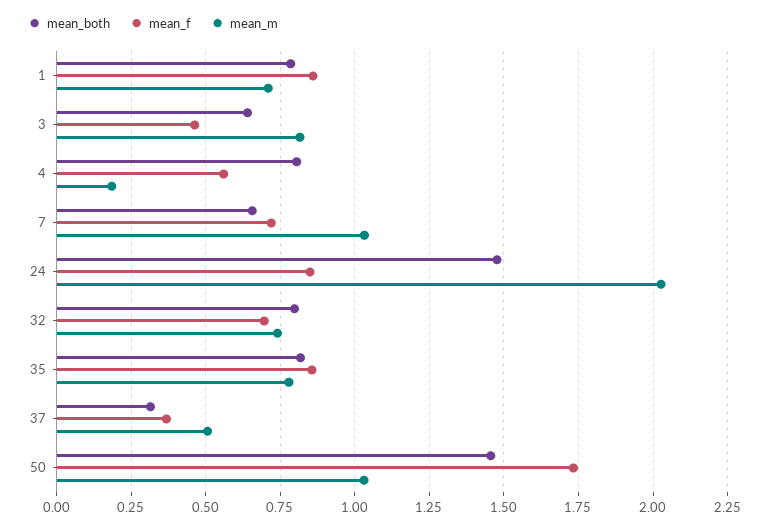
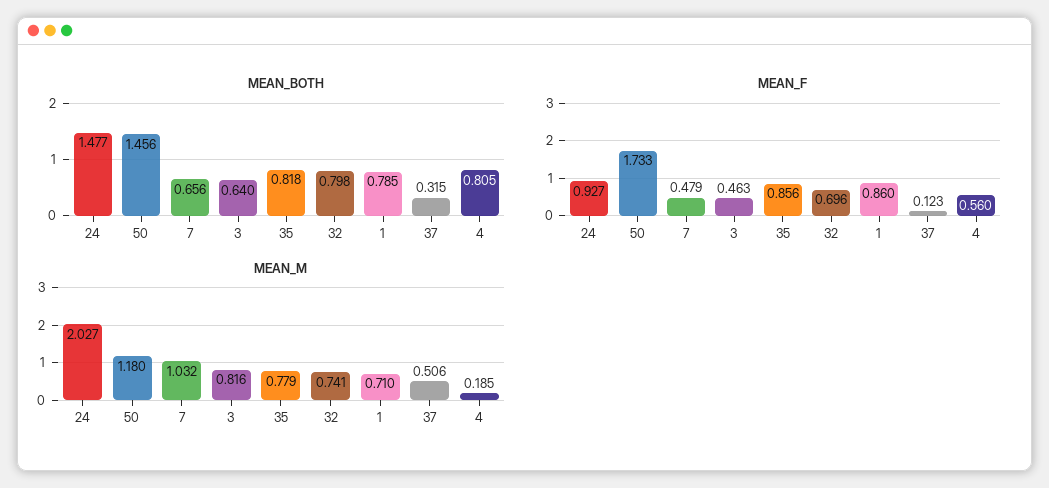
  {
    "mean_both": {
      "1": 0.785,
      "3": 0.64,
      "4": 0.805,
      "7": 0.656,
      "24": 1.477,
      "32": 0.798,
      "35": 0.818,
      "37": 0.315,
      "50": 1.456
    },
    "mean_f": {
      "1": 0.86,
      "3": 0.463,
      "4": 0.56,
-     "7": 0.725,
+     "7": 0.479,
-     "24": 0.85,
+     "24": 0.927,
      "32": 0.696,
      "35": 0.856,
-     "37": 0.375,
+     "37": 0.123,
      "50": 1.733
    },
    "mean_m": {
      "1": 0.71,
      "3": 0.816,
      "4": 0.185,
      "7": 1.032,
      "24": 2.027,
      "32": 0.741,
      "35": 0.779,
      "37": 0.506,
-     "50": 1.025
+     "50": 1.18
    }
  }

